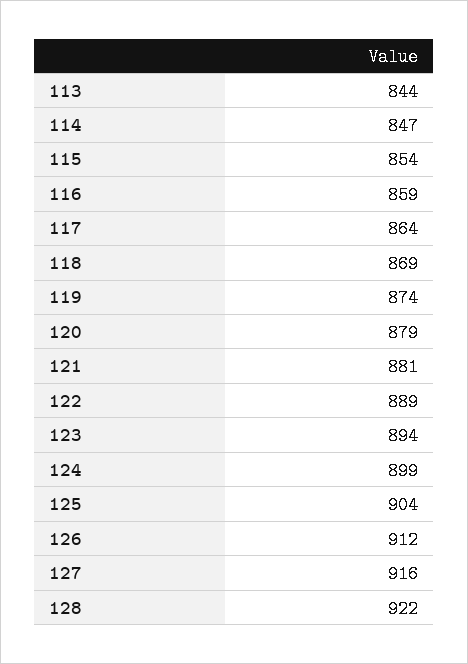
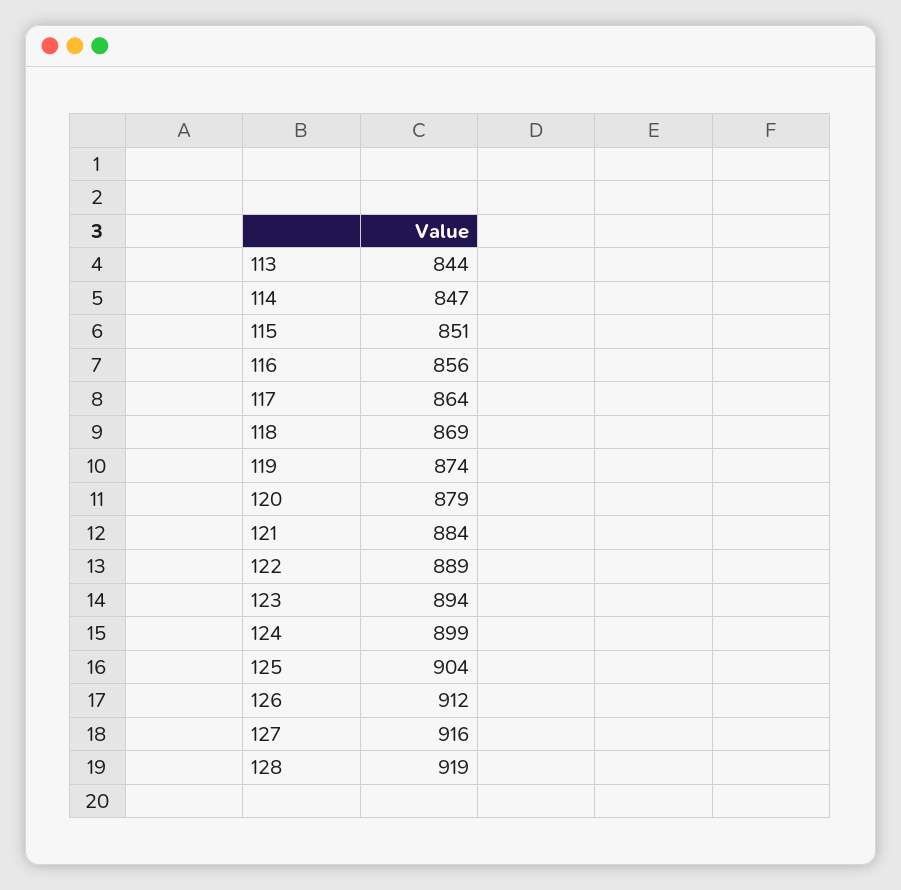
  {
    "113": 844,
    "114": 847,
-   "115": 854,
+   "115": 851,
-   "116": 859,
+   "116": 856,
    "117": 864,
    "118": 869,
    "119": 874,
    "120": 879,
-   "121": 881,
+   "121": 884,
    "122": 889,
    "123": 894,
    "124": 899,
    "125": 904,
    "126": 912,
    "127": 916,
-   "128": 922
+   "128": 919
  }

